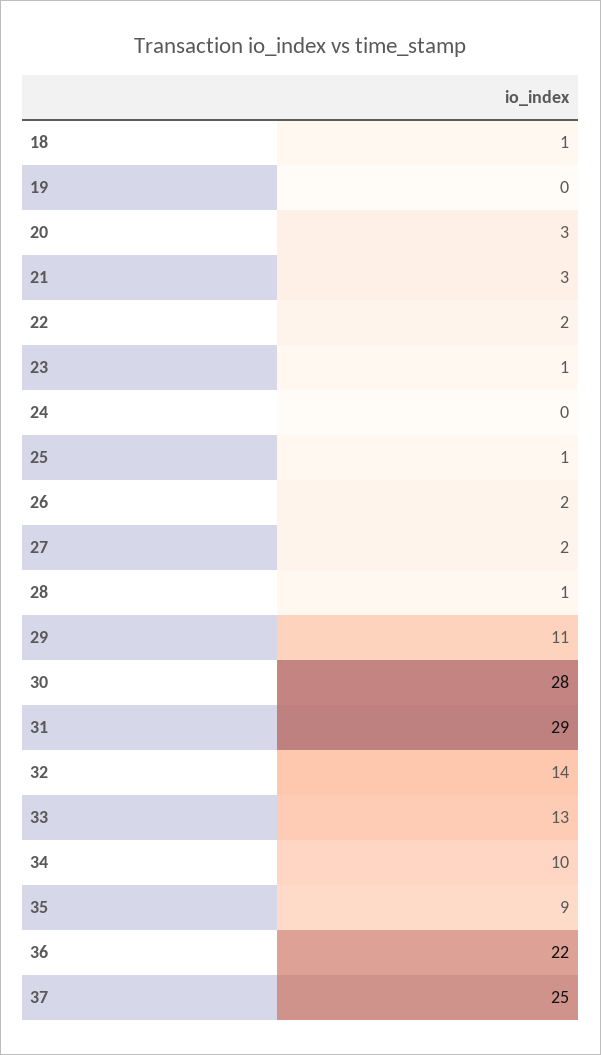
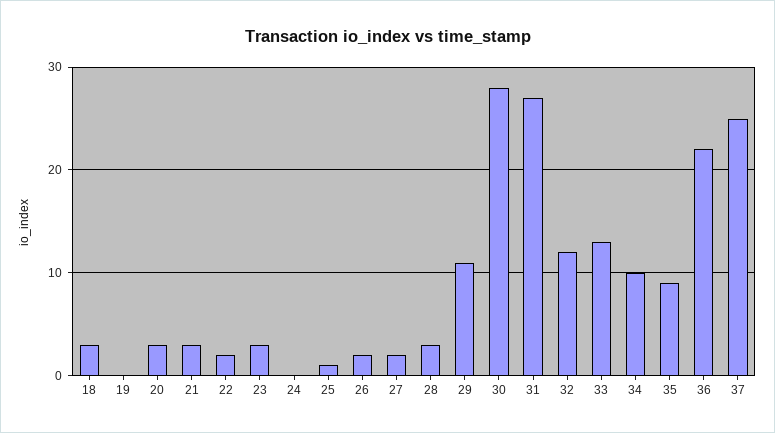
  {
-   "18": 1,
+   "18": 3,
    "19": 0,
    "20": 3,
    "21": 3,
    "22": 2,
-   "23": 1,
+   "23": 3,
    "24": 0,
    "25": 1,
    "26": 2,
    "27": 2,
-   "28": 1,
+   "28": 3,
    "29": 11,
    "30": 28,
-   "31": 29,
+   "31": 27,
-   "32": 14,
+   "32": 12,
    "33": 13,
    "34": 10,
    "35": 9,
    "36": 22,
    "37": 25
  }

